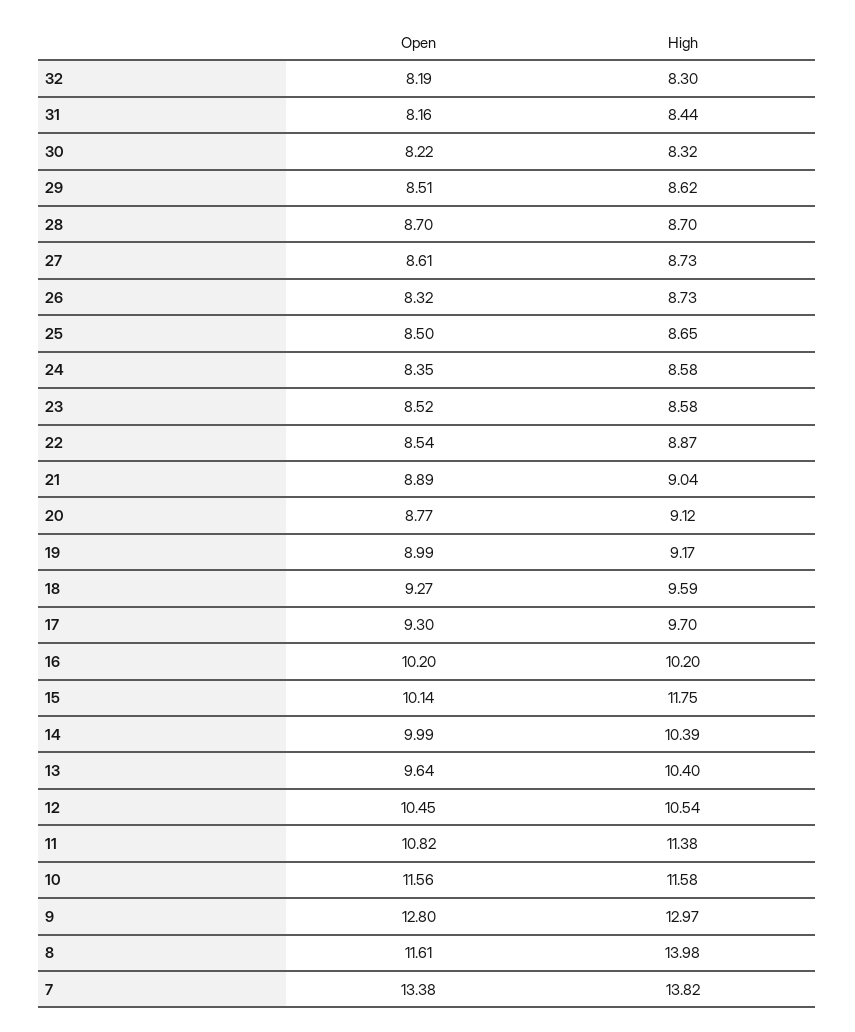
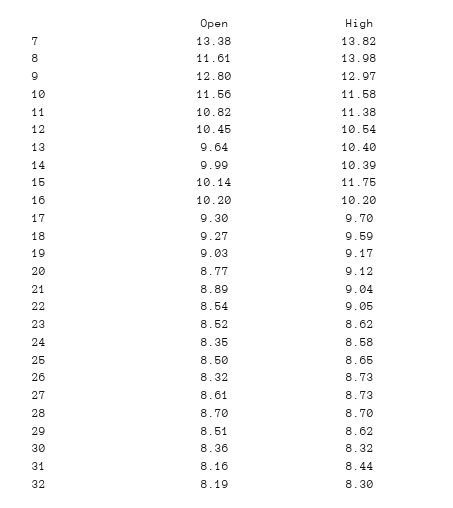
  {
    "Open": {
      "32": 8.19,
      "31": 8.16,
-     "30": 8.22,
+     "30": 8.36,
      "29": 8.51,
      "28": 8.7,
      "27": 8.61,
      "26": 8.32,
      "25": 8.5,
      "24": 8.35,
      "23": 8.52,
      "22": 8.54,
      "21": 8.89,
      "20": 8.77,
-     "19": 8.99,
+     "19": 9.03,
      "18": 9.27,
      "17": 9.3,
      "16": 10.2,
      "15": 10.14,
      "14": 9.99,
      "13": 9.64,
      "12": 10.45,
      "11": 10.82,
      "10": 11.56,
      "9": 12.8,
      "8": 11.61,
      "7": 13.38
    },
    "High": {
      "32": 8.3,
      "31": 8.44,
      "30": 8.32,
      "29": 8.62,
      "28": 8.7,
      "27": 8.73,
      "26": 8.73,
      "25": 8.65,
      "24": 8.58,
-     "23": 8.58,
+     "23": 8.62,
-     "22": 8.87,
+     "22": 9.05,
      "21": 9.04,
      "20": 9.12,
      "19": 9.17,
      "18": 9.59,
      "17": 9.7,
      "16": 10.2,
      "15": 11.75,
      "14": 10.39,
      "13": 10.4,
      "12": 10.54,
      "11": 11.38,
      "10": 11.58,
      "9": 12.97,
      "8": 13.98,
      "7": 13.82
    }
  }

